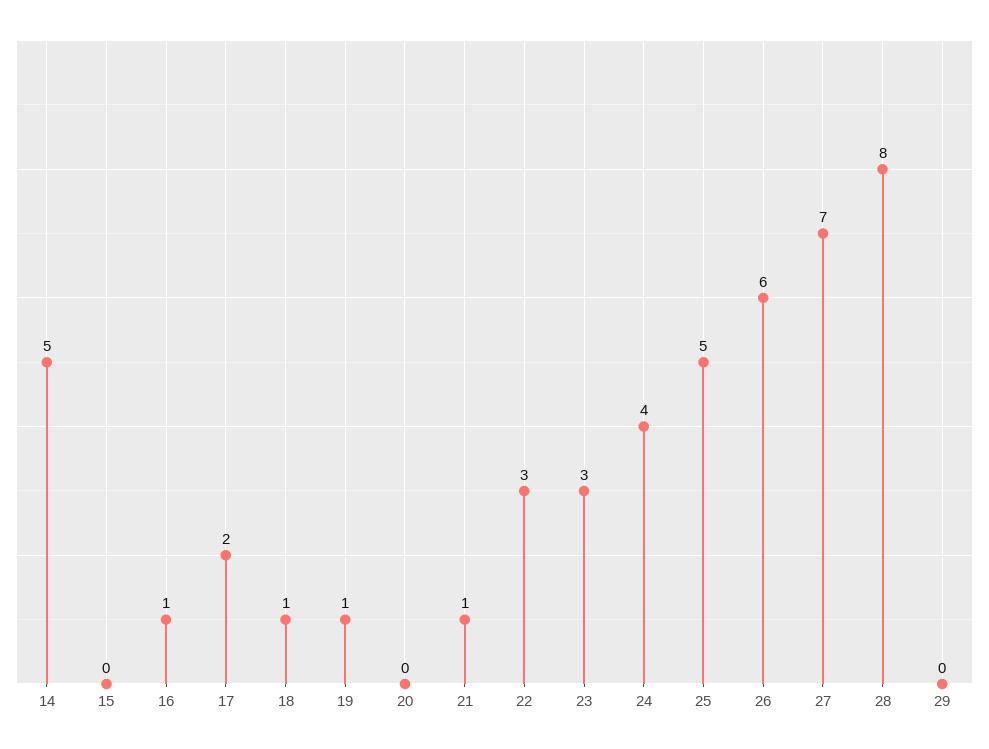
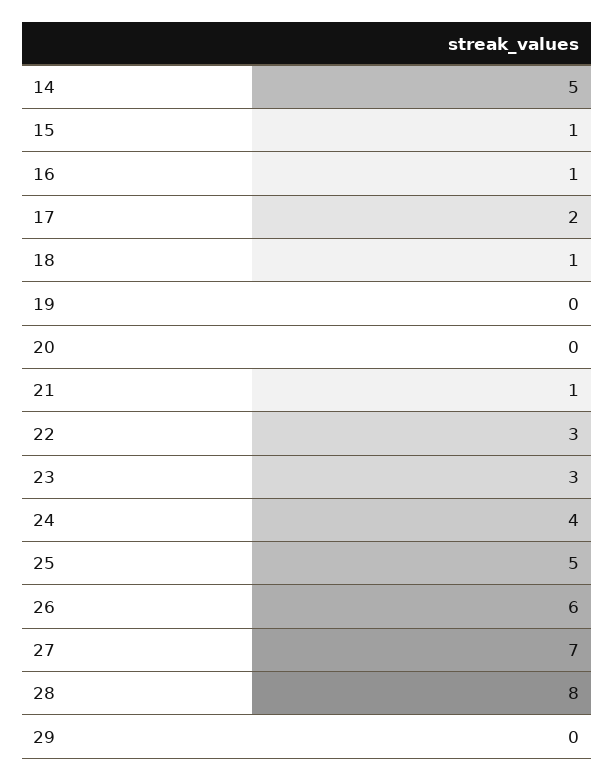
  {
    "14": 5,
-   "15": 0,
+   "15": 1,
    "16": 1,
    "17": 2,
    "18": 1,
-   "19": 1,
+   "19": 0,
    "20": 0,
    "21": 1,
    "22": 3,
    "23": 3,
    "24": 4,
    "25": 5,
    "26": 6,
    "27": 7,
    "28": 8,
    "29": 0
  }

